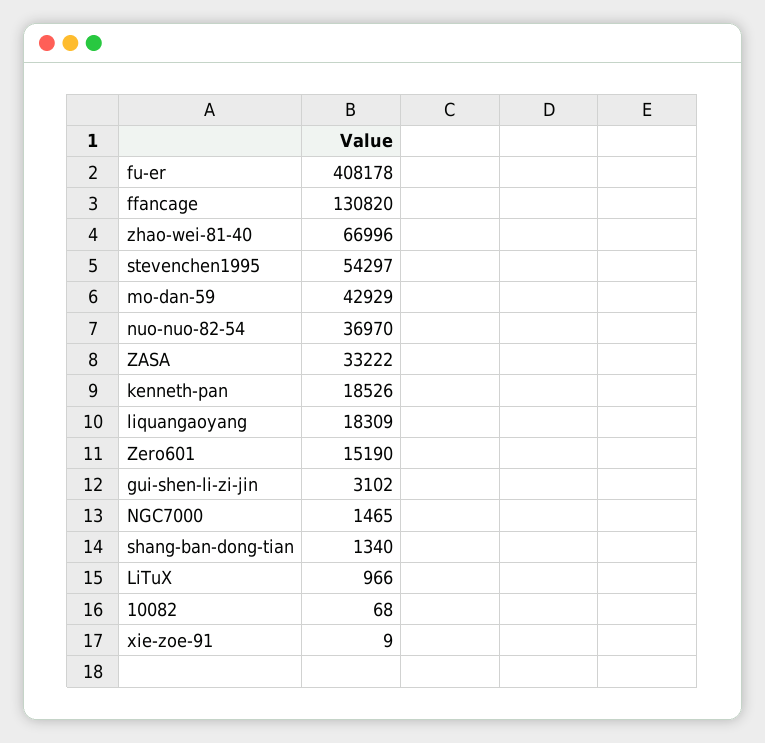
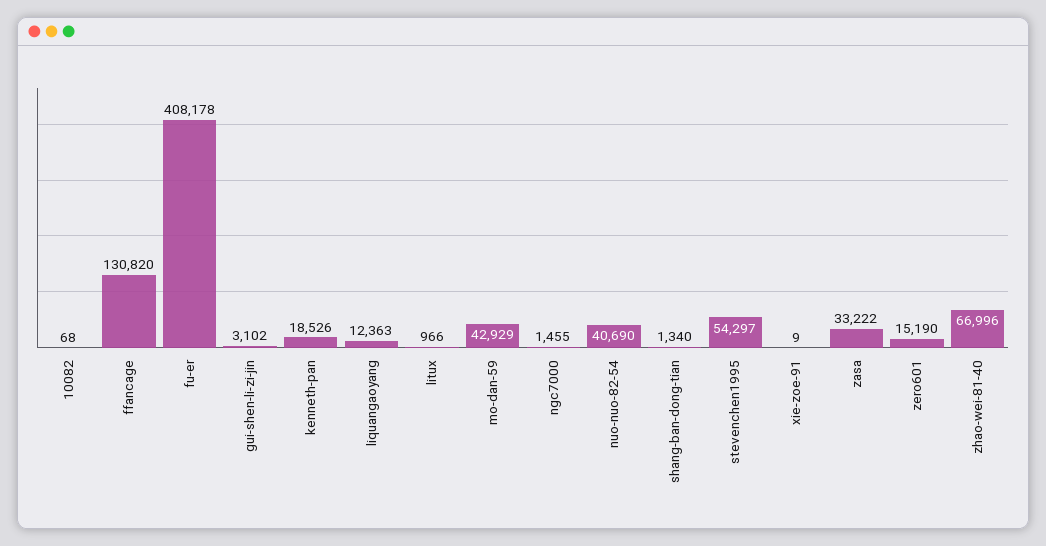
  {
    "fu-er": 408178,
    "ffancage": 130820,
    "zhao-wei-81-40": 66996,
    "stevenchen1995": 54297,
    "mo-dan-59": 42929,
-   "nuo-nuo-82-54": 36970,
+   "nuo-nuo-82-54": 40690,
    "ZASA": 33222,
    "kenneth-pan": 18526,
-   "liquangaoyang": 18309,
+   "liquangaoyang": 12363,
    "Zero601": 15190,
    "gui-shen-li-zi-jin": 3102,
-   "NGC7000": 1465,
+   "NGC7000": 1455,
    "shang-ban-dong-tian": 1340,
    "LiTuX": 966,
    "10082": 68,
    "xie-zoe-91": 9
  }

